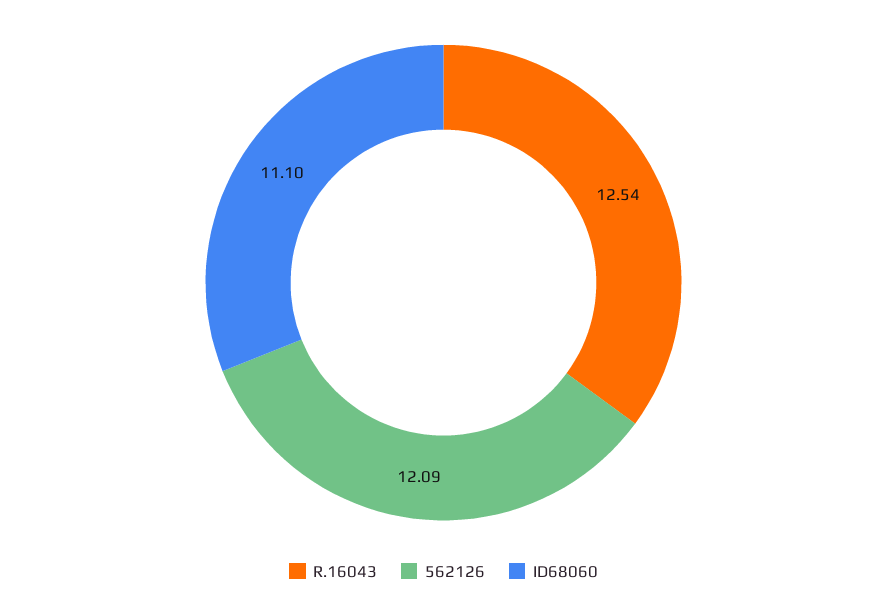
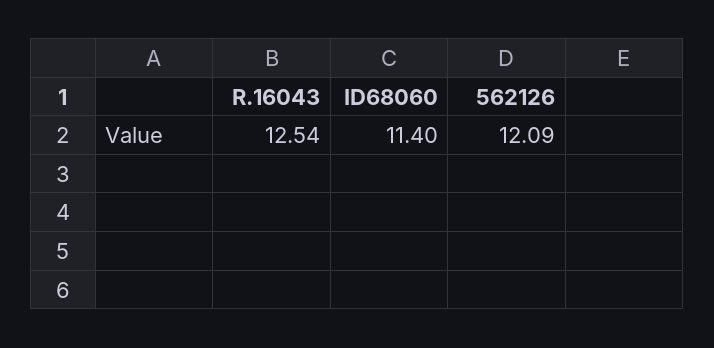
  {
    "R.16043": 12.54,
    "562126": 12.09,
-   "ID68060": 11.1
+   "ID68060": 11.4
  }

